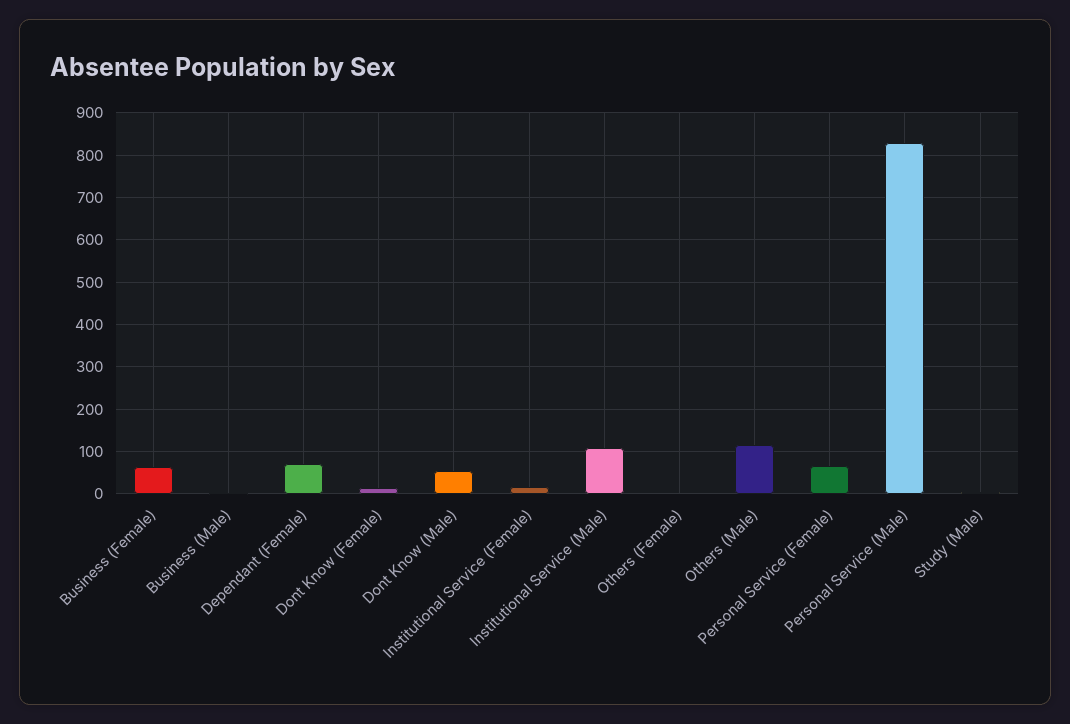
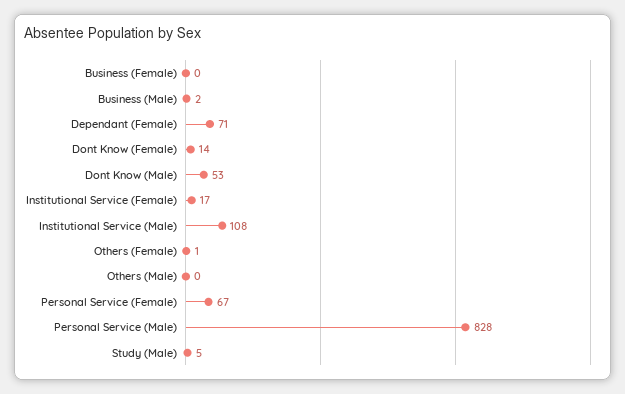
  {
-   "Business (Female)": 60,
+   "Business (Female)": 0,
    "Business (Male)": 2,
    "Dependant (Female)": 71,
    "Dont Know (Female)": 14,
    "Dont Know (Male)": 53,
    "Institutional Service (Female)": 17,
    "Institutional Service (Male)": 108,
    "Others (Female)": 1,
-   "Others (Male)": 120,
+   "Others (Male)": 0,
    "Personal Service (Female)": 67,
    "Personal Service (Male)": 828,
    "Study (Male)": 5
  }

